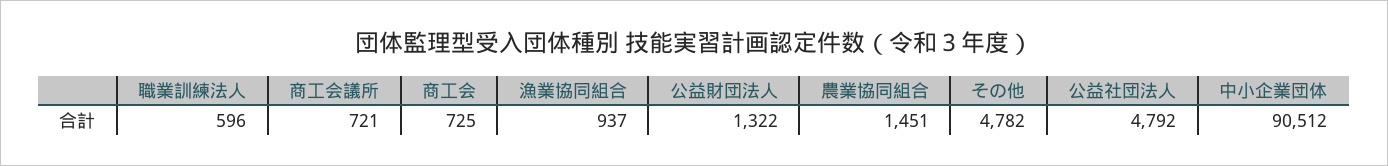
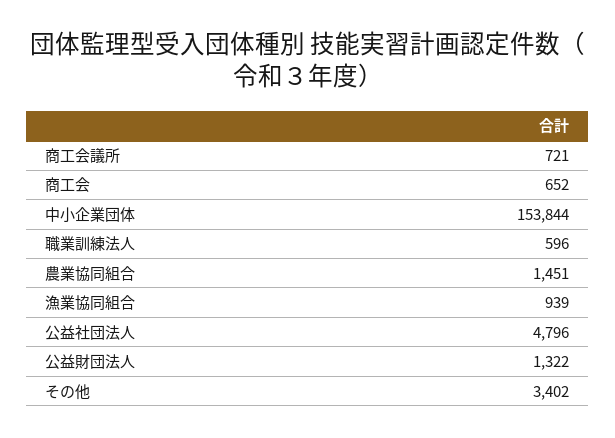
  {
    "職業訓練法人": 596,
    "商工会議所": 721,
-   "商工会": 725,
+   "商工会": 652,
-   "漁業協同組合": 937,
+   "漁業協同組合": 939,
    "公益財団法人": 1322,
    "農業協同組合": 1451,
-   "その他": 4782,
+   "その他": 3402,
-   "公益社団法人": 4792,
+   "公益社団法人": 4796,
-   "中小企業団体": 90512
+   "中小企業団体": 153844
  }

